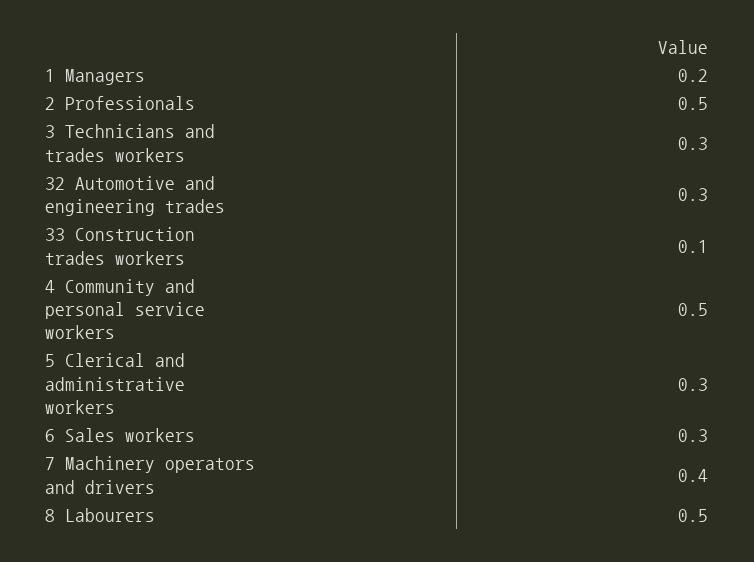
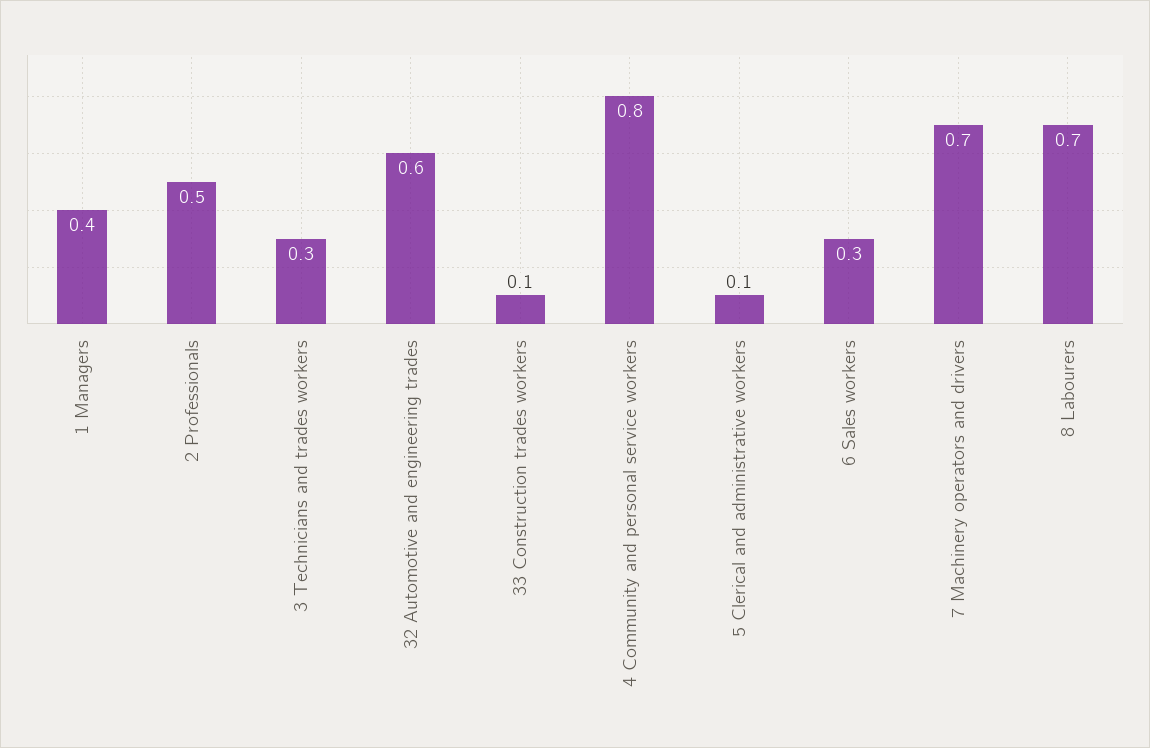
  {
-   "1 Managers": 0.2,
+   "1 Managers": 0.4,
    "2 Professionals": 0.5,
    "3 Technicians and trades workers": 0.3,
-   "32 Automotive and engineering trades": 0.3,
+   "32 Automotive and engineering trades": 0.6,
    "33 Construction trades workers": 0.1,
-   "4 Community and personal service workers": 0.5,
+   "4 Community and personal service workers": 0.8,
-   "5 Clerical and administrative workers": 0.3,
+   "5 Clerical and administrative workers": 0.1,
    "6 Sales workers": 0.3,
-   "7 Machinery operators and drivers": 0.4,
+   "7 Machinery operators and drivers": 0.7,
-   "8 Labourers": 0.5
+   "8 Labourers": 0.7
  }

